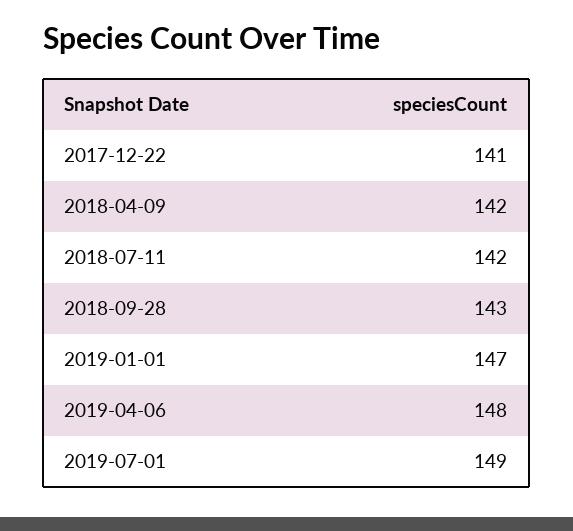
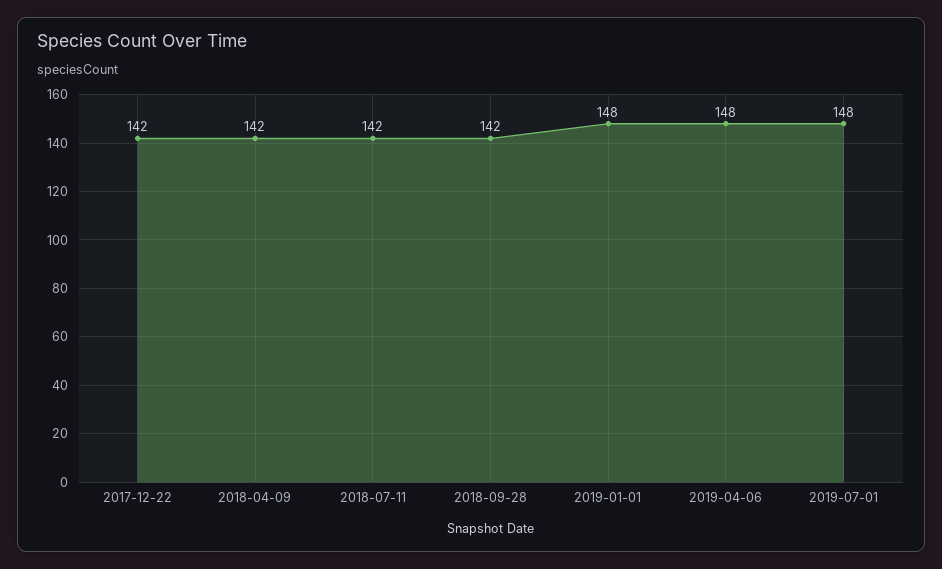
  {
-   "2017-12-22": 141,
+   "2017-12-22": 142,
    "2018-04-09": 142,
    "2018-07-11": 142,
-   "2018-09-28": 143,
+   "2018-09-28": 142,
-   "2019-01-01": 147,
+   "2019-01-01": 148,
    "2019-04-06": 148,
-   "2019-07-01": 149
+   "2019-07-01": 148
  }

